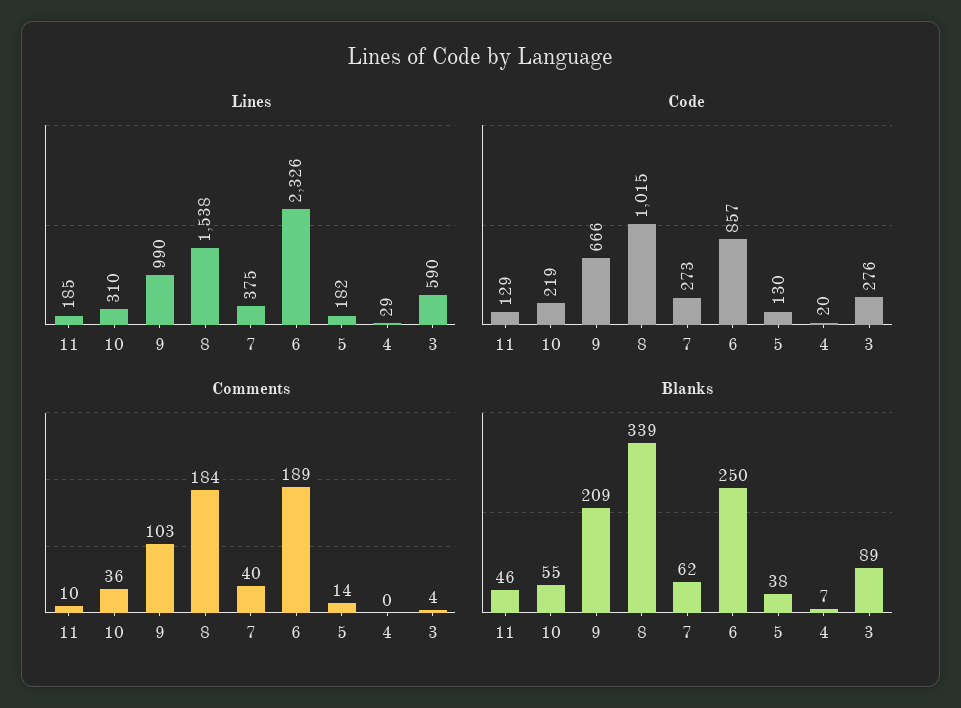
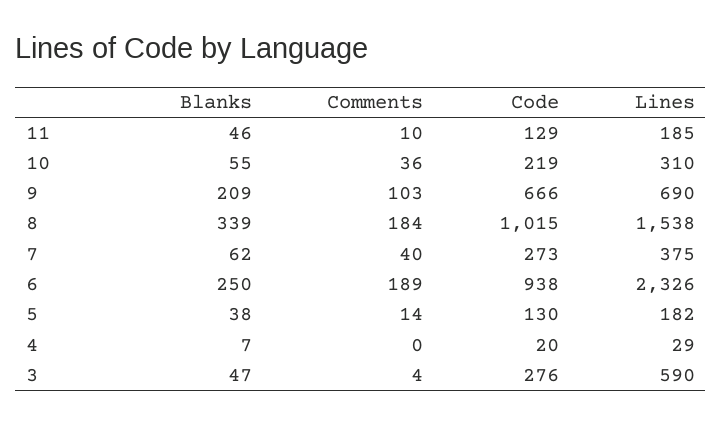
  {
    "Lines": {
      "11": 185,
      "10": 310,
-     "9": 990,
+     "9": 690,
      "8": 1538,
      "7": 375,
      "6": 2326,
      "5": 182,
      "4": 29,
      "3": 590
    },
    "Code": {
      "11": 129,
      "10": 219,
      "9": 666,
      "8": 1015,
      "7": 273,
-     "6": 857,
+     "6": 938,
      "5": 130,
      "4": 20,
      "3": 276
    },
    "Comments": {
      "11": 10,
      "10": 36,
      "9": 103,
      "8": 184,
      "7": 40,
      "6": 189,
      "5": 14,
      "4": 0,
      "3": 4
    },
    "Blanks": {
      "11": 46,
      "10": 55,
      "9": 209,
      "8": 339,
      "7": 62,
      "6": 250,
      "5": 38,
      "4": 7,
-     "3": 89
+     "3": 47
    }
  }

